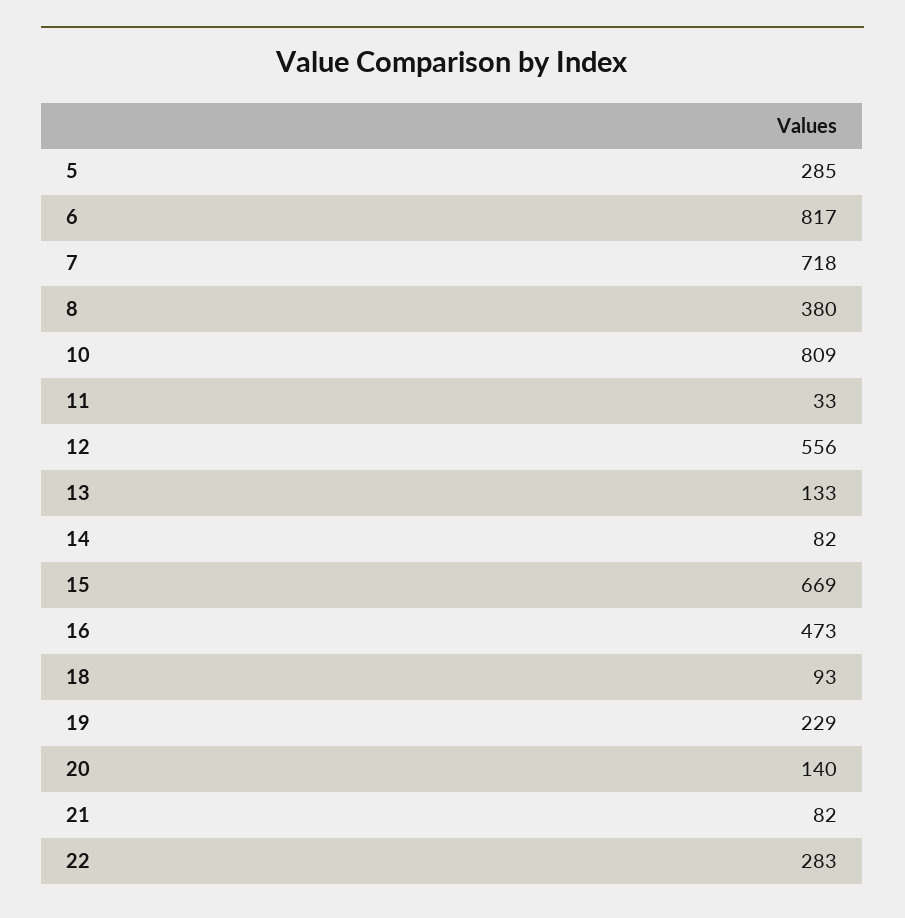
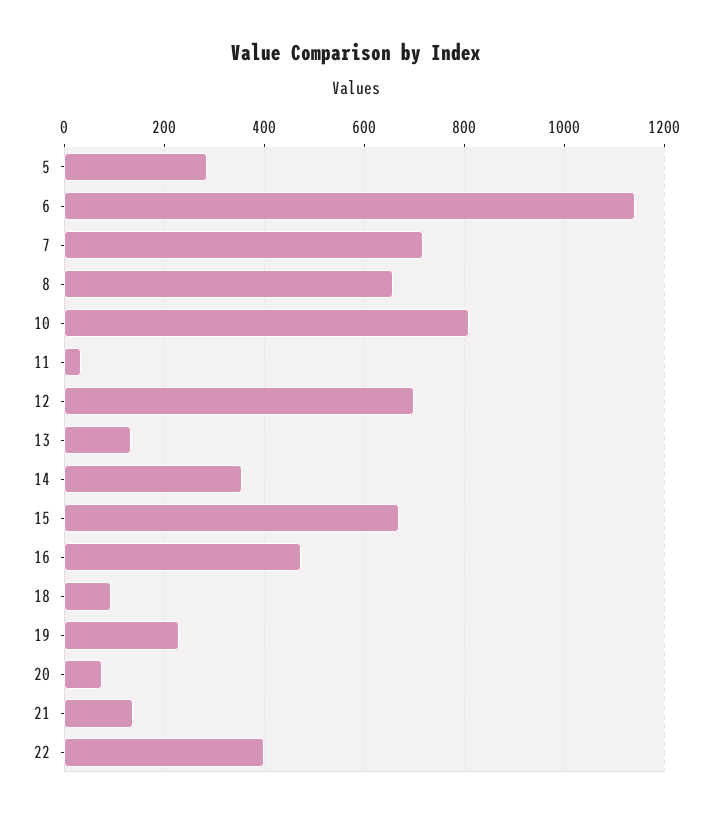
  {
    "5": 285,
-   "6": 817,
+   "6": 1140,
    "7": 718,
-   "8": 380,
+   "8": 660,
    "10": 809,
    "11": 33,
-   "12": 556,
+   "12": 700,
    "13": 133,
-   "14": 82,
+   "14": 360,
    "15": 669,
    "16": 473,
    "18": 93,
    "19": 229,
-   "20": 140,
+   "20": 80,
-   "21": 82,
+   "21": 140,
-   "22": 283
+   "22": 400
  }

